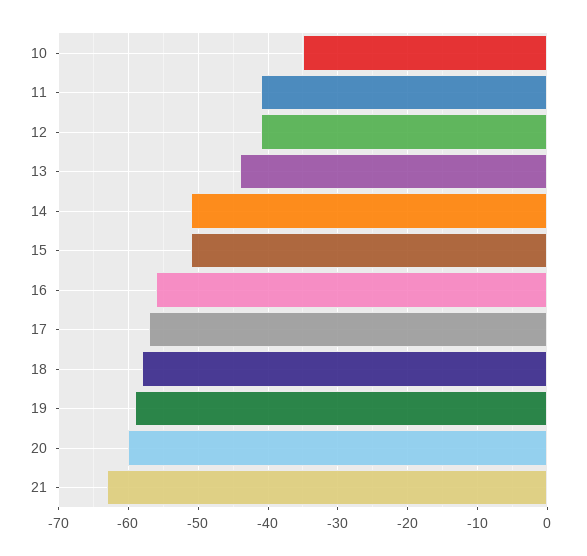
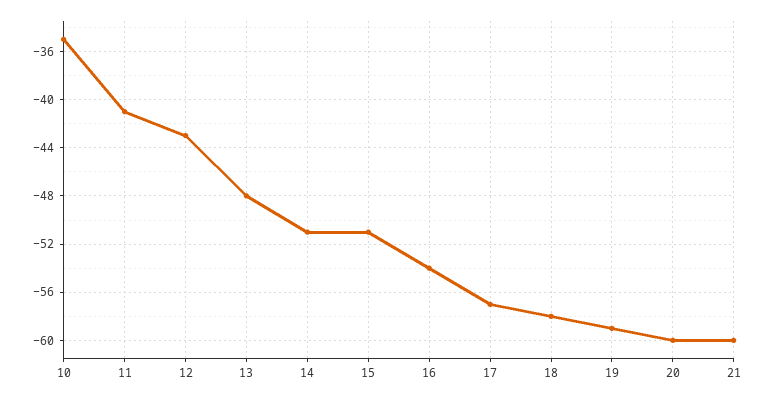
  {
    "10": -35,
    "11": -41,
-   "12": -41,
+   "12": -43,
-   "13": -44,
+   "13": -48,
    "14": -51,
    "15": -51,
-   "16": -56,
+   "16": -54,
    "17": -57,
    "18": -58,
    "19": -59,
    "20": -60,
-   "21": -63
+   "21": -60
  }

